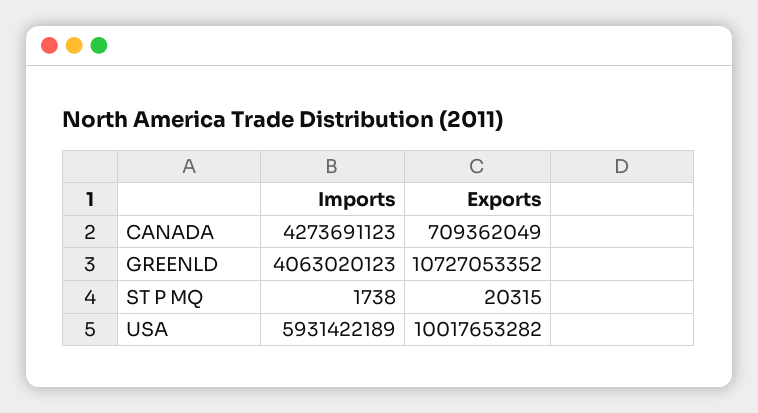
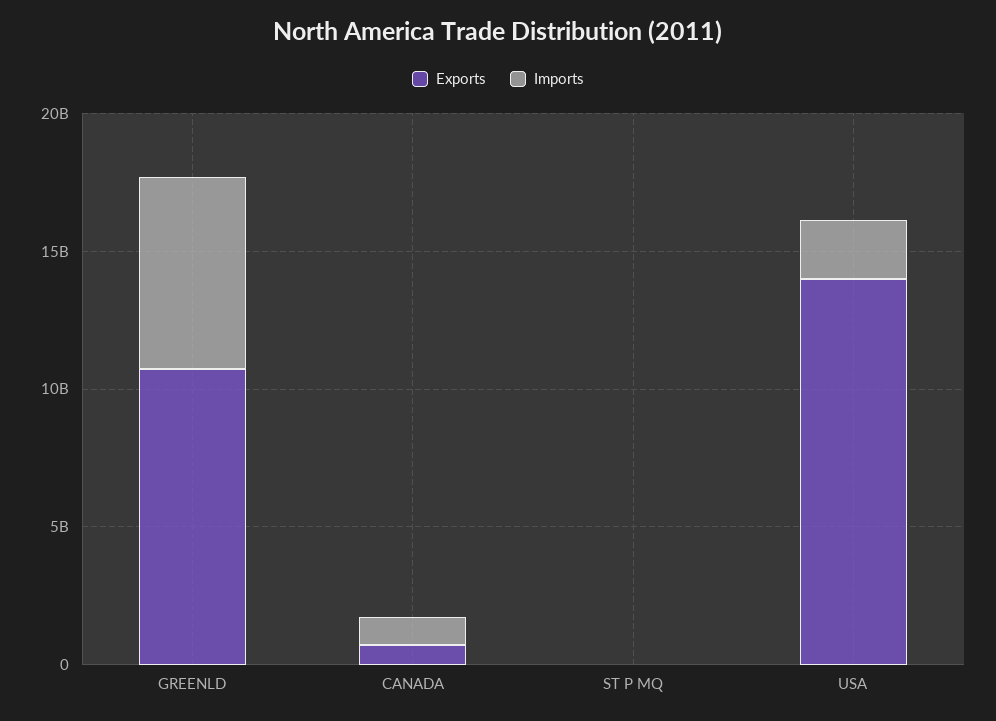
  {
    "Imports": {
-     "CANADA": 4273691123,
+     "CANADA": 1000000000,
-     "GREENLD": 4063020123,
+     "GREENLD": 7000000000,
      "ST P MQ": 1738,
-     "USA": 5931422189
+     "USA": 2000000000
    },
    "Exports": {
      "CANADA": 709362049,
      "GREENLD": 10727053352,
      "ST P MQ": 20315,
-     "USA": 10017653282
+     "USA": 14000000000
    }
  }

